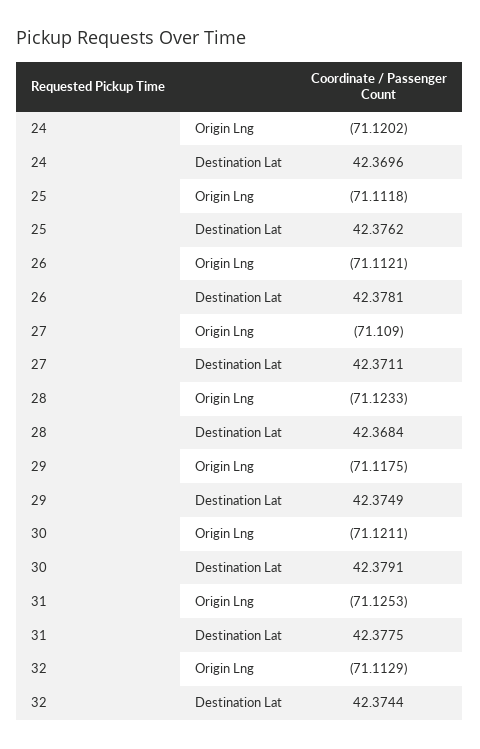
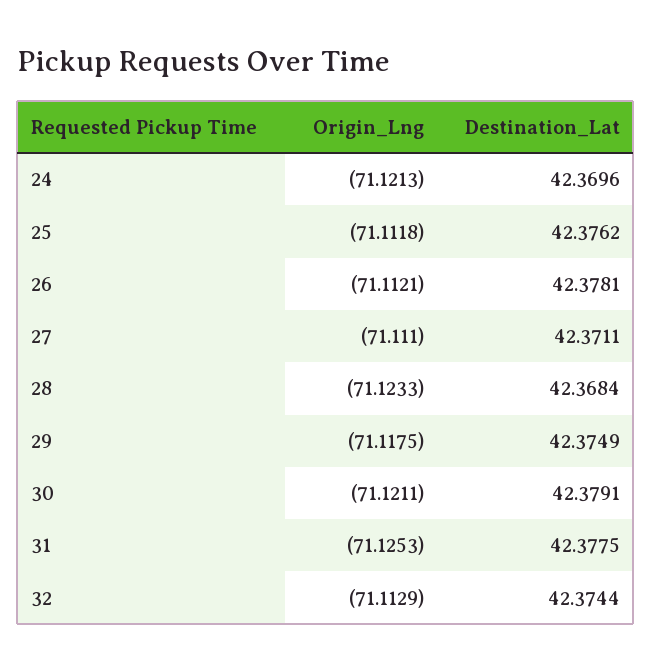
  {
    "24": {
-     "Origin Lng": -71.1202,
+     "Origin Lng": -71.1213,
      "Destination Lat": 42.3696
    },
    "25": {
      "Origin Lng": -71.1118,
      "Destination Lat": 42.3762
    },
    "26": {
      "Origin Lng": -71.1121,
      "Destination Lat": 42.3781
    },
    "27": {
-     "Origin Lng": -71.109,
+     "Origin Lng": -71.111,
      "Destination Lat": 42.3711
    },
    "28": {
      "Origin Lng": -71.1233,
      "Destination Lat": 42.3684
    },
    "29": {
      "Origin Lng": -71.1175,
      "Destination Lat": 42.3749
    },
    "30": {
      "Origin Lng": -71.1211,
      "Destination Lat": 42.3791
    },
    "31": {
      "Origin Lng": -71.1253,
      "Destination Lat": 42.3775
    },
    "32": {
      "Origin Lng": -71.1129,
      "Destination Lat": 42.3744
    }
  }

